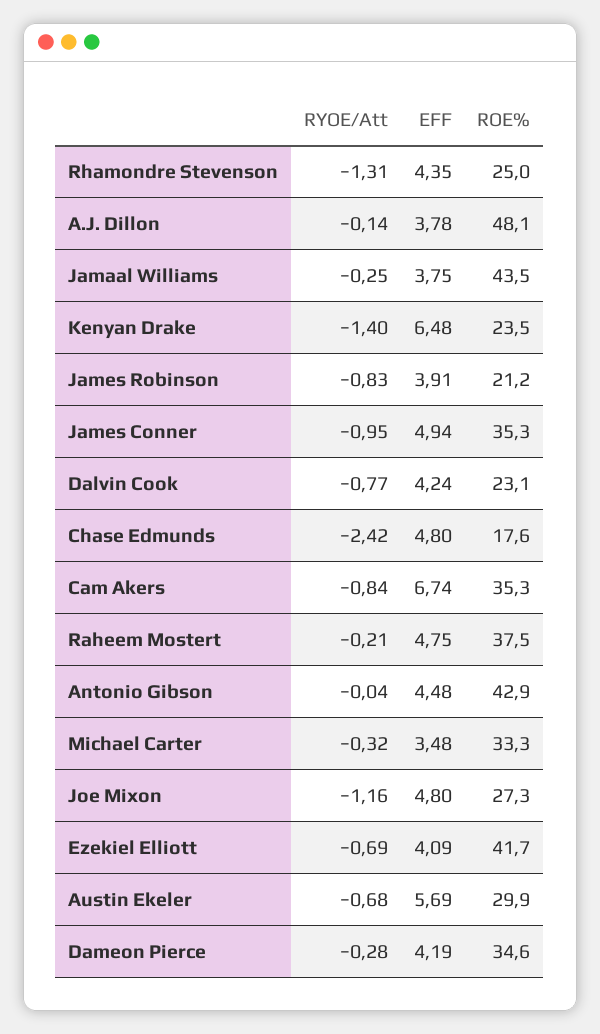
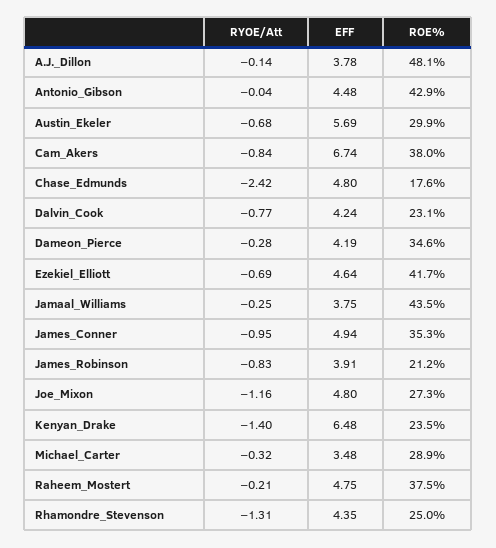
  {
    "RYOE/Att": {
      "Rhamondre Stevenson": -1.31,
      "A.J. Dillon": -0.14,
      "Jamaal Williams": -0.25,
      "Kenyan Drake": -1.4,
      "James Robinson": -0.83,
      "James Conner": -0.95,
      "Dalvin Cook": -0.77,
      "Chase Edmunds": -2.42,
      "Cam Akers": -0.84,
      "Raheem Mostert": -0.21,
      "Antonio Gibson": -0.04,
      "Michael Carter": -0.32,
      "Joe Mixon": -1.16,
      "Ezekiel Elliott": -0.69,
      "Austin Ekeler": -0.68,
      "Dameon Pierce": -0.28
    },
    "EFF": {
      "Rhamondre Stevenson": 4.35,
      "A.J. Dillon": 3.78,
      "Jamaal Williams": 3.75,
      "Kenyan Drake": 6.48,
      "James Robinson": 3.91,
      "James Conner": 4.94,
      "Dalvin Cook": 4.24,
      "Chase Edmunds": 4.8,
      "Cam Akers": 6.74,
      "Raheem Mostert": 4.75,
      "Antonio Gibson": 4.48,
      "Michael Carter": 3.48,
      "Joe Mixon": 4.8,
-     "Ezekiel Elliott": 4.09,
+     "Ezekiel Elliott": 4.64,
      "Austin Ekeler": 5.69,
      "Dameon Pierce": 4.19
    },
    "ROE%": {
      "Rhamondre Stevenson": 25,
      "A.J. Dillon": 48.1,
      "Jamaal Williams": 43.5,
      "Kenyan Drake": 23.5,
      "James Robinson": 21.2,
      "James Conner": 35.3,
      "Dalvin Cook": 23.1,
      "Chase Edmunds": 17.6,
-     "Cam Akers": 35.3,
+     "Cam Akers": 38,
      "Raheem Mostert": 37.5,
      "Antonio Gibson": 42.9,
-     "Michael Carter": 33.3,
+     "Michael Carter": 28.9,
      "Joe Mixon": 27.3,
      "Ezekiel Elliott": 41.7,
      "Austin Ekeler": 29.9,
      "Dameon Pierce": 34.6
    }
  }

